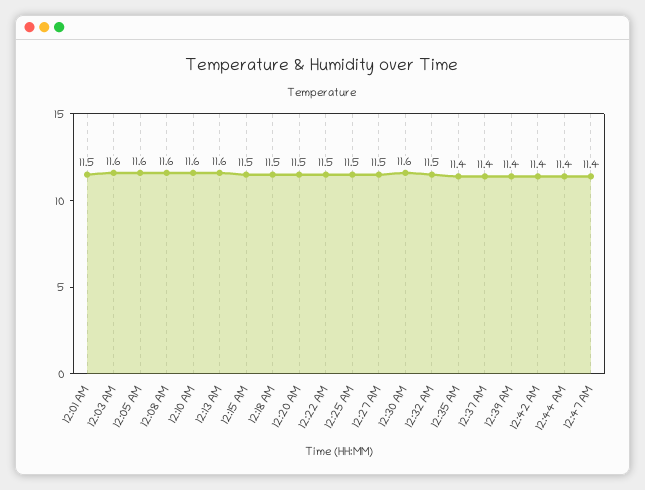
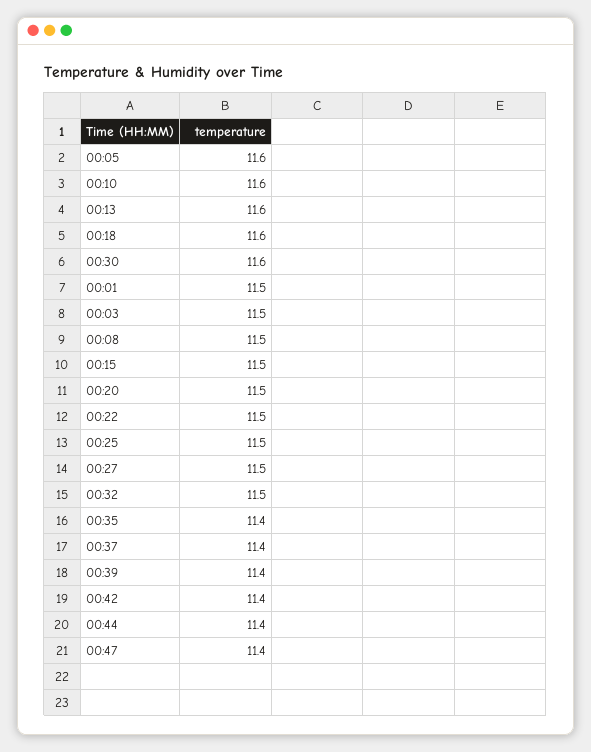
  {
    "12:01 AM": 11.5,
-   "12:03 AM": 11.6,
+   "12:03 AM": 11.5,
    "12:05 AM": 11.6,
-   "12:08 AM": 11.6,
+   "12:08 AM": 11.5,
    "12:10 AM": 11.6,
    "12:13 AM": 11.6,
    "12:15 AM": 11.5,
-   "12:18 AM": 11.5,
+   "12:18 AM": 11.6,
    "12:20 AM": 11.5,
    "12:22 AM": 11.5,
    "12:25 AM": 11.5,
    "12:27 AM": 11.5,
    "12:30 AM": 11.6,
    "12:32 AM": 11.5,
    "12:35 AM": 11.4,
    "12:37 AM": 11.4,
    "12:39 AM": 11.4,
    "12:42 AM": 11.4,
    "12:44 AM": 11.4,
    "12:47 AM": 11.4
  }

